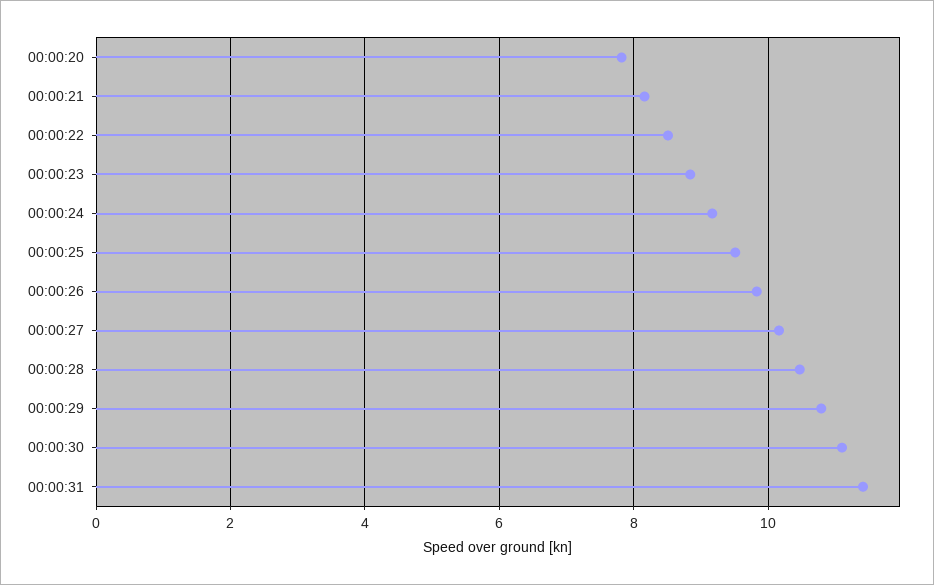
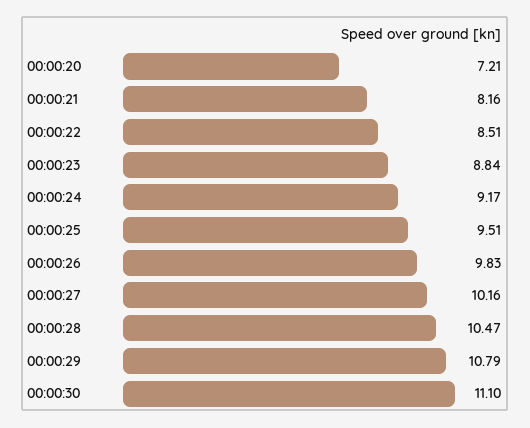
  {
-   "00:00:20": 7.8,
+   "00:00:20": 7.21,
    "00:00:21": 8.16,
    "00:00:22": 8.51,
    "00:00:23": 8.84,
    "00:00:24": 9.17,
    "00:00:25": 9.51,
    "00:00:26": 9.83,
    "00:00:27": 10.16,
    "00:00:28": 10.47,
    "00:00:29": 10.79,
-   "00:00:30": 11.1,
+   "00:00:30": 11.1
-   "00:00:31": 11.4
  }

